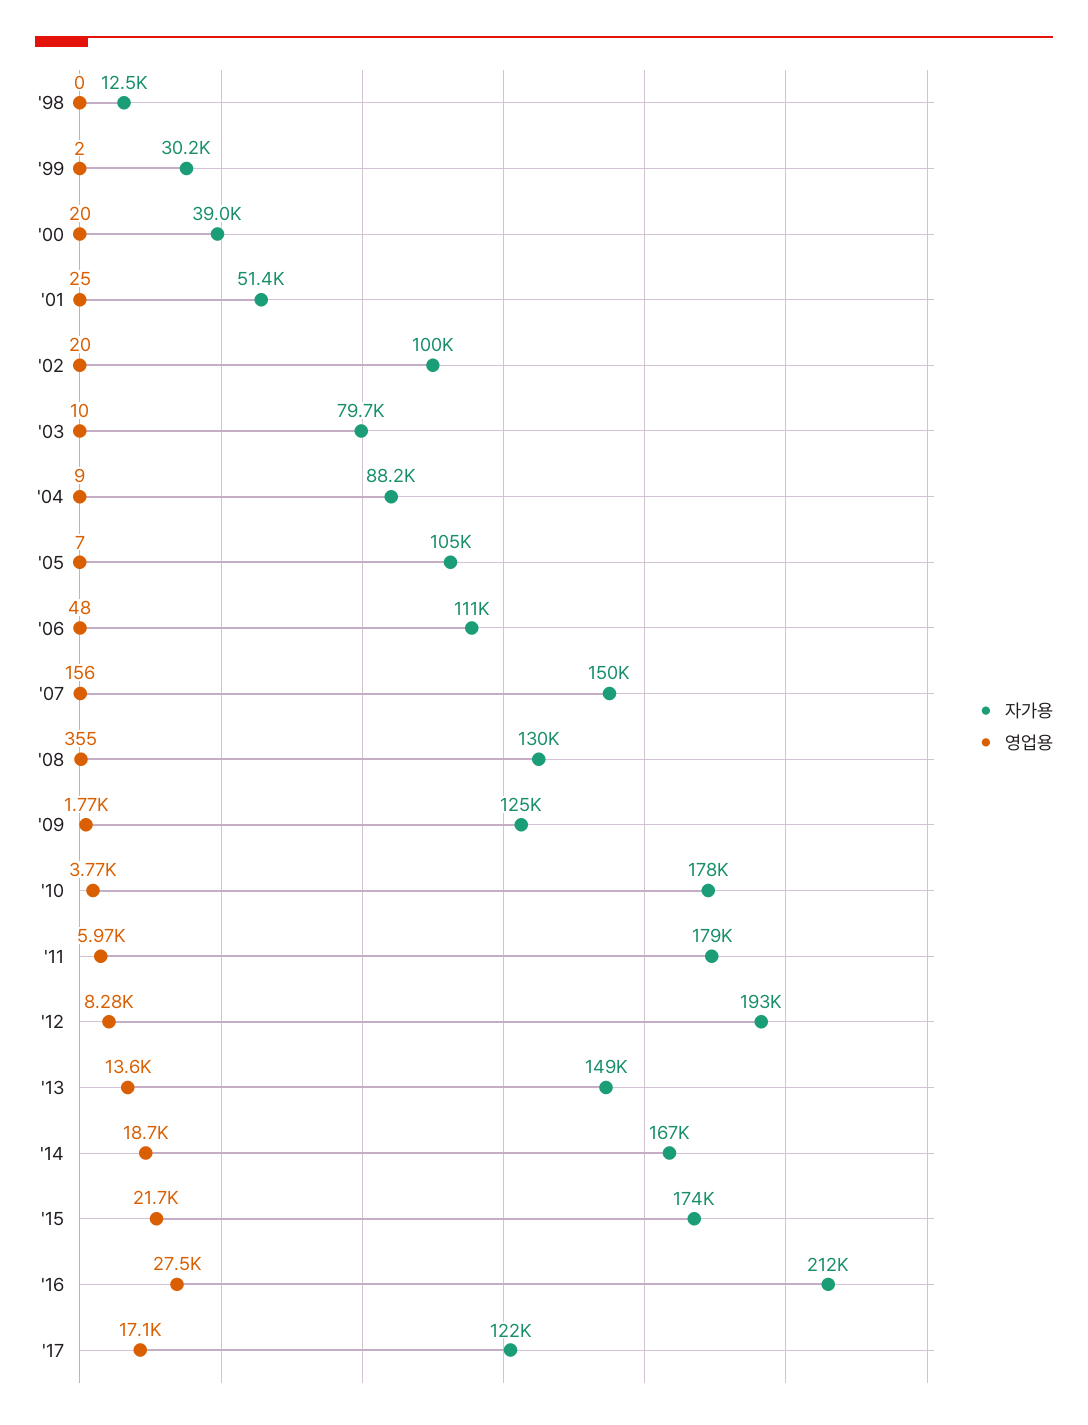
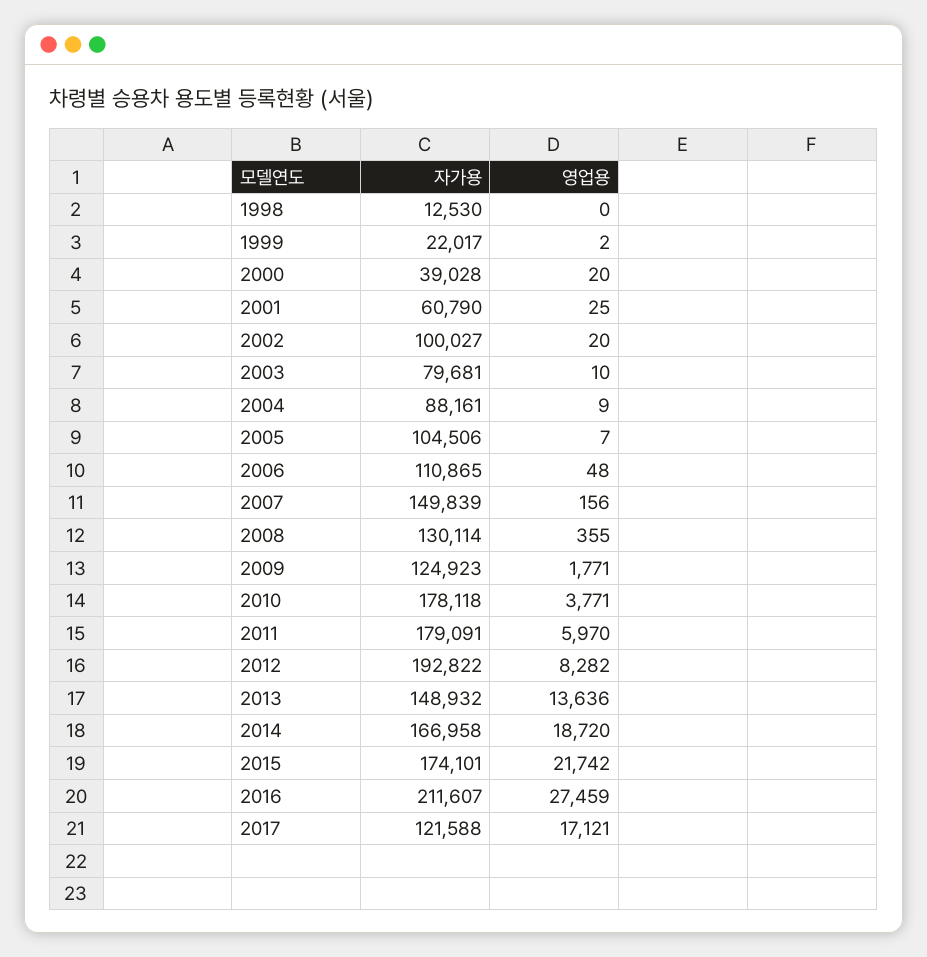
  {
    "자가용": {
      "'98": 12530,
-     "'99": 30200,
+     "'99": 22017,
      "'00": 39028,
-     "'01": 51400,
+     "'01": 60790,
      "'02": 100027,
      "'03": 79681,
      "'04": 88161,
      "'05": 104506,
      "'06": 110865,
      "'07": 149839,
      "'08": 130114,
      "'09": 124923,
      "'10": 178118,
      "'11": 179091,
      "'12": 192822,
      "'13": 148932,
      "'14": 166958,
      "'15": 174101,
      "'16": 211607,
      "'17": 121588
    },
    "영업용": {
      "'98": 0,
      "'99": 2,
      "'00": 20,
      "'01": 25,
      "'02": 20,
      "'03": 10,
      "'04": 9,
      "'05": 7,
      "'06": 48,
      "'07": 156,
      "'08": 355,
      "'09": 1771,
      "'10": 3771,
      "'11": 5970,
      "'12": 8282,
      "'13": 13636,
      "'14": 18720,
      "'15": 21742,
      "'16": 27459,
      "'17": 17121
    }
  }

